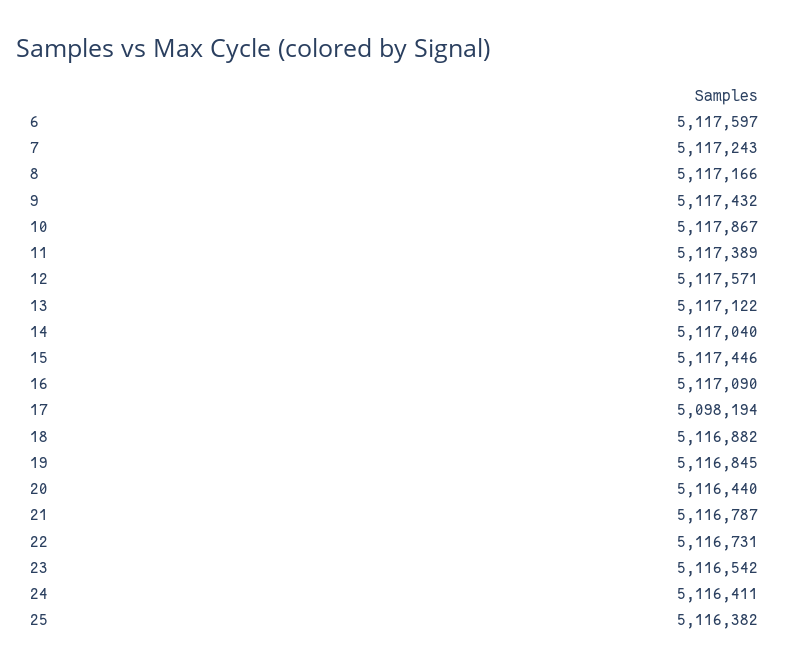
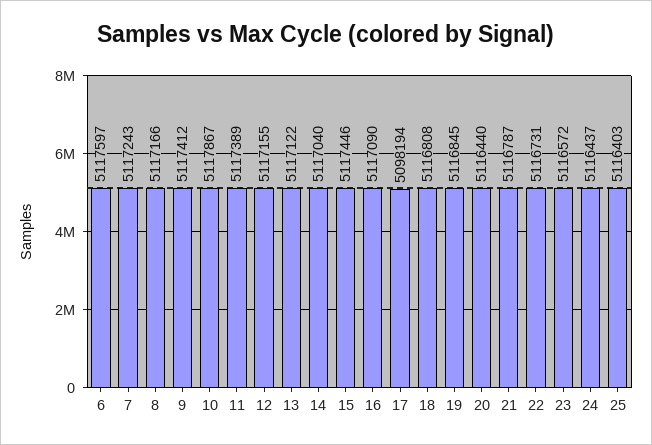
  {
    "6": 5117597,
    "7": 5117243,
    "8": 5117166,
-   "9": 5117432,
+   "9": 5117412,
    "10": 5117867,
    "11": 5117389,
-   "12": 5117571,
+   "12": 5117155,
    "13": 5117122,
    "14": 5117040,
    "15": 5117446,
    "16": 5117090,
    "17": 5098194,
-   "18": 5116882,
+   "18": 5116808,
    "19": 5116845,
    "20": 5116440,
    "21": 5116787,
    "22": 5116731,
-   "23": 5116542,
+   "23": 5116572,
-   "24": 5116411,
+   "24": 5116437,
-   "25": 5116382
+   "25": 5116403
  }

